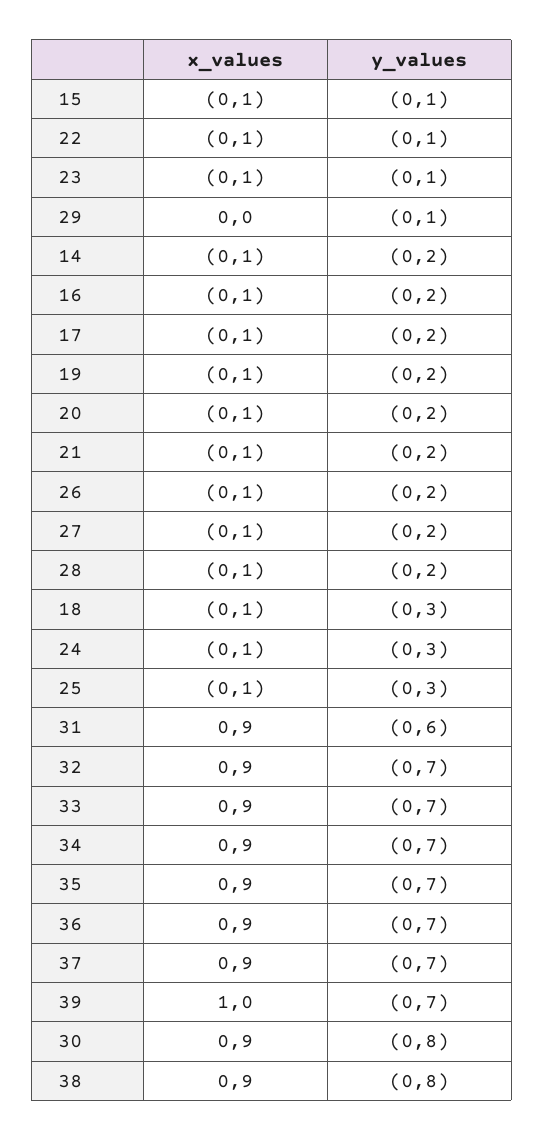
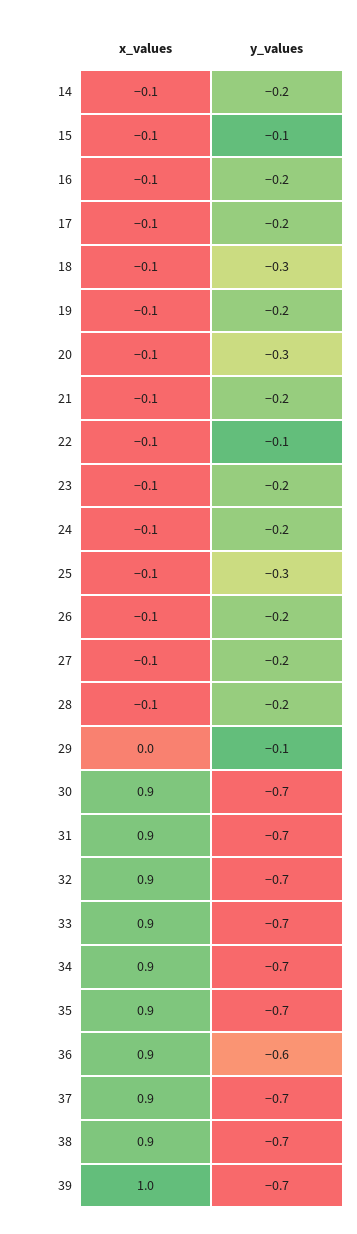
  {
    "x_values": {
      "15": -0.1,
      "22": -0.1,
      "23": -0.1,
      "29": 0,
      "14": -0.1,
      "16": -0.1,
      "17": -0.1,
      "19": -0.1,
      "20": -0.1,
      "21": -0.1,
      "26": -0.1,
      "27": -0.1,
      "28": -0.1,
      "18": -0.1,
      "24": -0.1,
      "25": -0.1,
      "31": 0.9,
      "32": 0.9,
      "33": 0.9,
      "34": 0.9,
      "35": 0.9,
      "36": 0.9,
      "37": 0.9,
      "39": 1,
      "30": 0.9,
      "38": 0.9
    },
    "y_values": {
      "15": -0.1,
      "22": -0.1,
-     "23": -0.1,
+     "23": -0.2,
      "29": -0.1,
      "14": -0.2,
      "16": -0.2,
      "17": -0.2,
      "19": -0.2,
-     "20": -0.2,
+     "20": -0.3,
      "21": -0.2,
      "26": -0.2,
      "27": -0.2,
      "28": -0.2,
      "18": -0.3,
-     "24": -0.3,
+     "24": -0.2,
      "25": -0.3,
-     "31": -0.6,
+     "31": -0.7,
      "32": -0.7,
      "33": -0.7,
      "34": -0.7,
      "35": -0.7,
-     "36": -0.7,
+     "36": -0.6,
      "37": -0.7,
      "39": -0.7,
-     "30": -0.8,
+     "30": -0.7,
-     "38": -0.8
+     "38": -0.7
    }
  }

